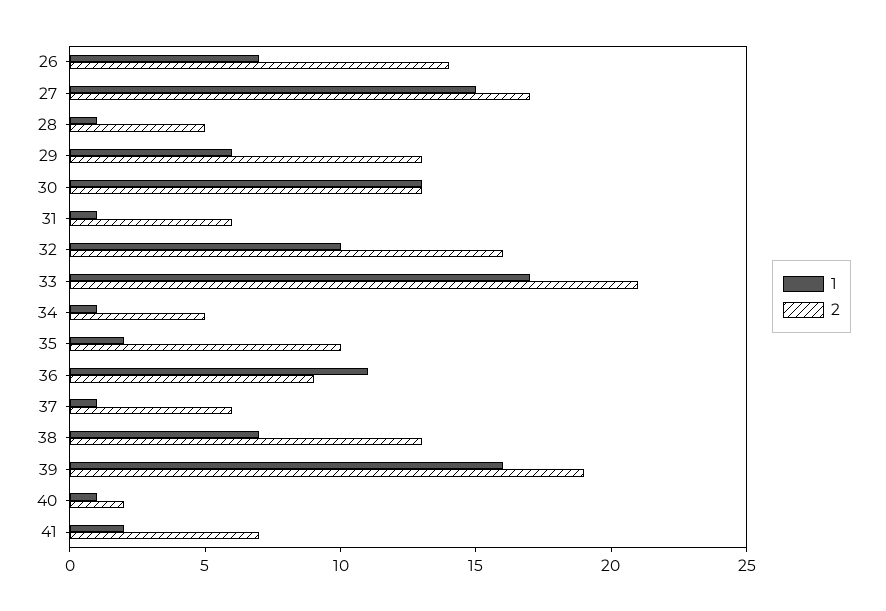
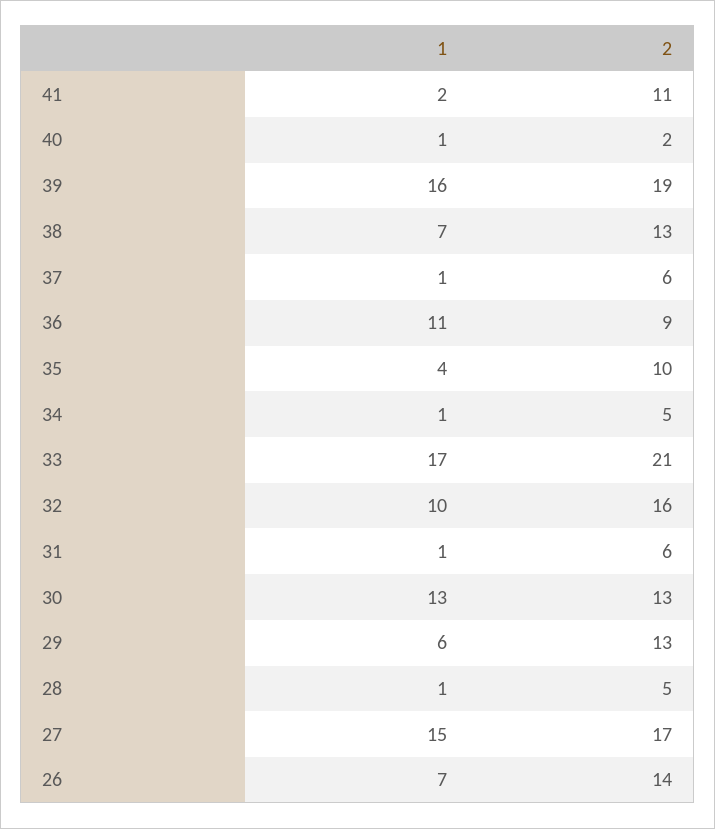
  {
    "1": {
      "26": 7,
      "27": 15,
      "28": 1,
      "29": 6,
      "30": 13,
      "31": 1,
      "32": 10,
      "33": 17,
      "34": 1,
-     "35": 2,
+     "35": 4,
      "36": 11,
      "37": 1,
      "38": 7,
      "39": 16,
      "40": 1,
      "41": 2
    },
    "2": {
      "26": 14,
      "27": 17,
      "28": 5,
      "29": 13,
      "30": 13,
      "31": 6,
      "32": 16,
      "33": 21,
      "34": 5,
      "35": 10,
      "36": 9,
      "37": 6,
      "38": 13,
      "39": 19,
      "40": 2,
-     "41": 7
+     "41": 11
    }
  }

